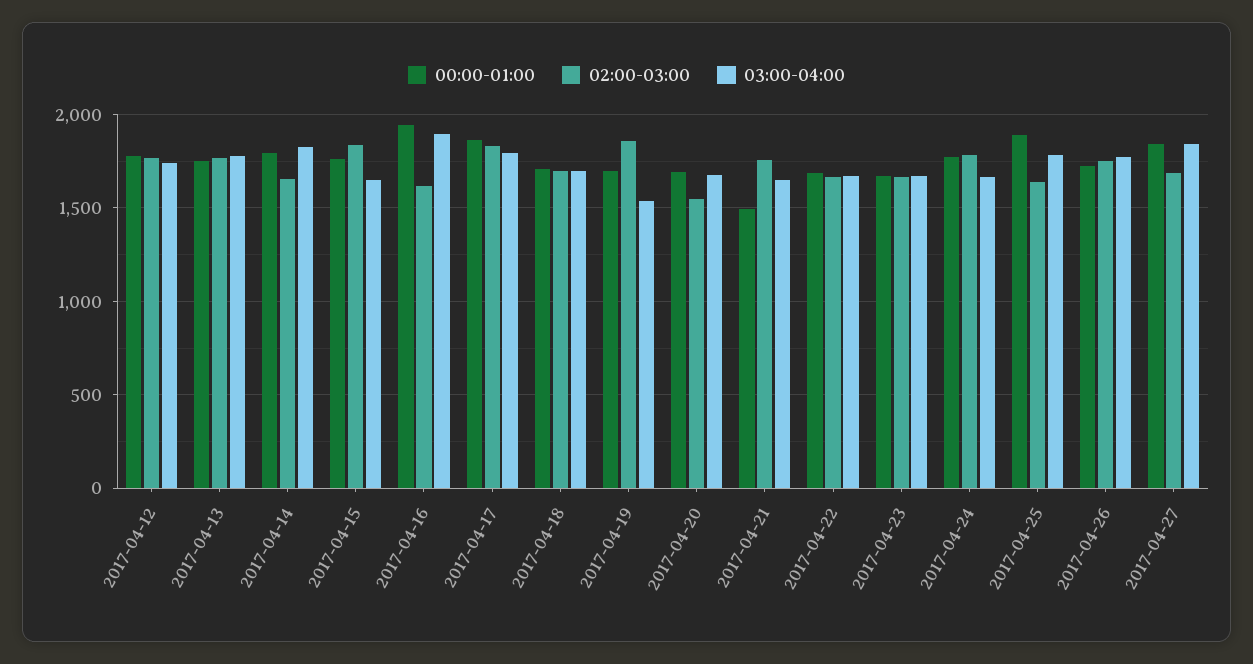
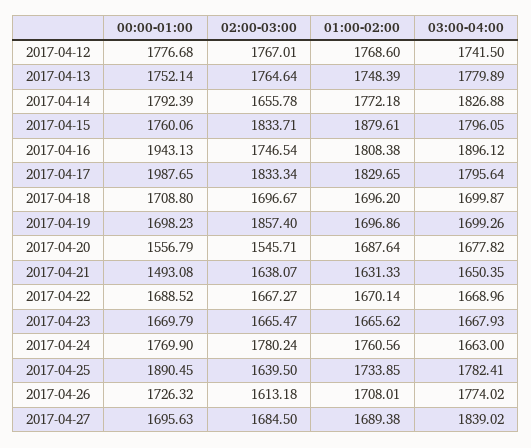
  {
    "00:00-01:00": {
      "2017-04-12": 1776.68,
      "2017-04-13": 1752.14,
      "2017-04-14": 1792.39,
      "2017-04-15": 1760.06,
      "2017-04-16": 1943.13,
-     "2017-04-17": 1850,
+     "2017-04-17": 1987.65,
      "2017-04-18": 1708.8,
      "2017-04-19": 1698.23,
-     "2017-04-20": 1700,
+     "2017-04-20": 1556.79,
      "2017-04-21": 1493.08,
      "2017-04-22": 1688.52,
      "2017-04-23": 1669.79,
      "2017-04-24": 1769.9,
      "2017-04-25": 1890.45,
      "2017-04-26": 1726.32,
-     "2017-04-27": 1850
+     "2017-04-27": 1695.63
    },
    "02:00-03:00": {
      "2017-04-12": 1767.01,
      "2017-04-13": 1764.64,
      "2017-04-14": 1655.78,
      "2017-04-15": 1833.71,
-     "2017-04-16": 1600,
+     "2017-04-16": 1746.54,
      "2017-04-17": 1833.34,
      "2017-04-18": 1696.67,
      "2017-04-19": 1857.4,
      "2017-04-20": 1545.71,
-     "2017-04-21": 1750,
+     "2017-04-21": 1638.07,
      "2017-04-22": 1667.27,
      "2017-04-23": 1665.47,
      "2017-04-24": 1780.24,
      "2017-04-25": 1639.5,
-     "2017-04-26": 1750,
+     "2017-04-26": 1613.18,
      "2017-04-27": 1684.5
    },
    "03:00-04:00": {
      "2017-04-12": 1741.5,
      "2017-04-13": 1779.89,
      "2017-04-14": 1826.88,
-     "2017-04-15": 1650,
+     "2017-04-15": 1796.05,
      "2017-04-16": 1896.12,
      "2017-04-17": 1795.64,
      "2017-04-18": 1699.87,
-     "2017-04-19": 1550,
+     "2017-04-19": 1699.26,
      "2017-04-20": 1677.82,
      "2017-04-21": 1650.35,
      "2017-04-22": 1668.96,
      "2017-04-23": 1667.93,
      "2017-04-24": 1663,
      "2017-04-25": 1782.41,
      "2017-04-26": 1774.02,
      "2017-04-27": 1839.02
-   }
+   },
+   "01:00-02:00": {
+     "2017-04-12": 1768.6,
+     "2017-04-13": 1748.39,
+     "2017-04-14": 1772.18,
+     "2017-04-15": 1879.61,
+     "2017-04-16": 1808.38,
+     "2017-04-17": 1829.65,
+     "2017-04-18": 1696.2,
+     "2017-04-19": 1696.86,
+     "2017-04-20": 1687.64,
+     "2017-04-21": 1631.33,
+     "2017-04-22": 1670.14,
+     "2017-04-23": 1665.62,
+     "2017-04-24": 1760.56,
+     "2017-04-25": 1733.85,
+     "2017-04-26": 1708.01,
+     "2017-04-27": 1689.38
+   }
  }

